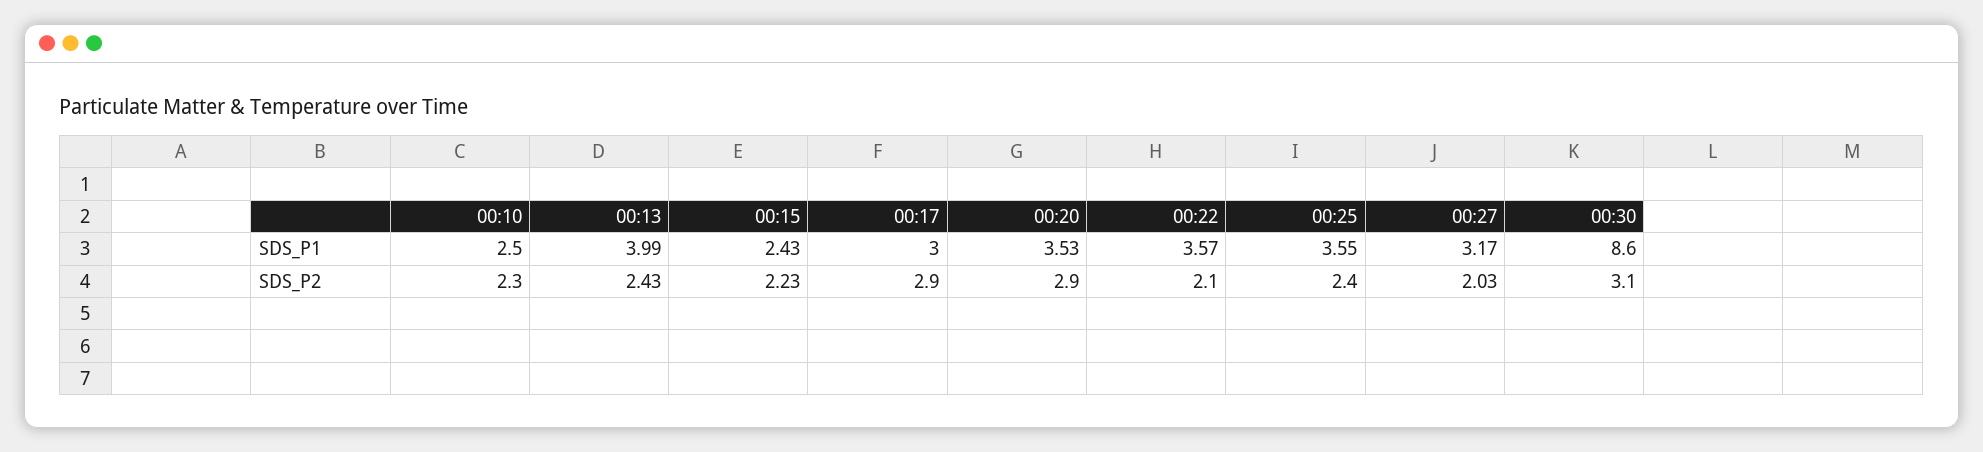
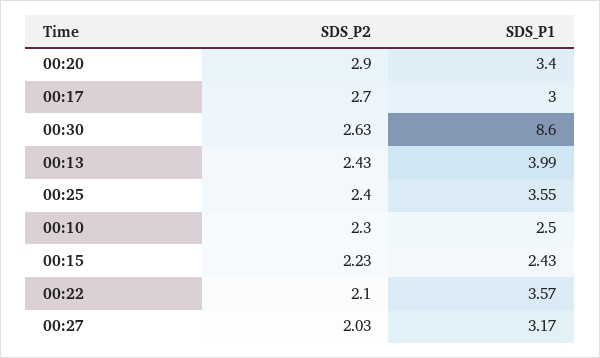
  {
    "00:10": {
      "SDS_P1": 2.5,
      "SDS_P2": 2.3
    },
    "00:13": {
      "SDS_P1": 3.99,
      "SDS_P2": 2.43
    },
    "00:15": {
      "SDS_P1": 2.43,
      "SDS_P2": 2.23
    },
    "00:17": {
      "SDS_P1": 3,
-     "SDS_P2": 2.9
+     "SDS_P2": 2.7
    },
    "00:20": {
-     "SDS_P1": 3.53,
+     "SDS_P1": 3.4,
      "SDS_P2": 2.9
    },
    "00:22": {
      "SDS_P1": 3.57,
      "SDS_P2": 2.1
    },
    "00:25": {
      "SDS_P1": 3.55,
      "SDS_P2": 2.4
    },
    "00:27": {
      "SDS_P1": 3.17,
      "SDS_P2": 2.03
    },
    "00:30": {
      "SDS_P1": 8.6,
-     "SDS_P2": 3.1
+     "SDS_P2": 2.63
    }
  }

